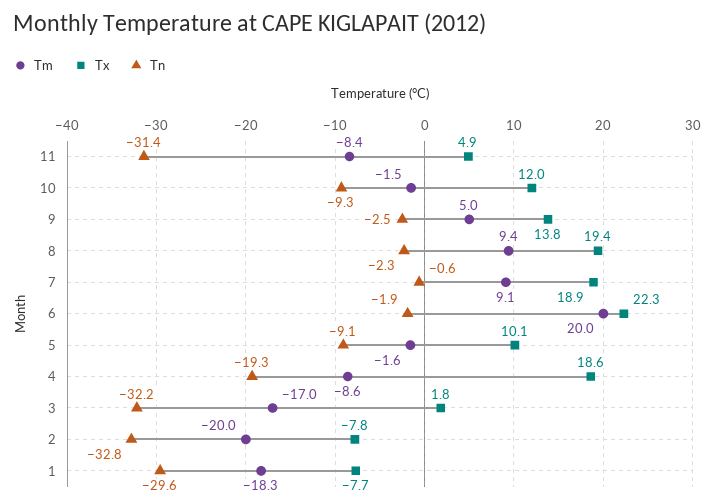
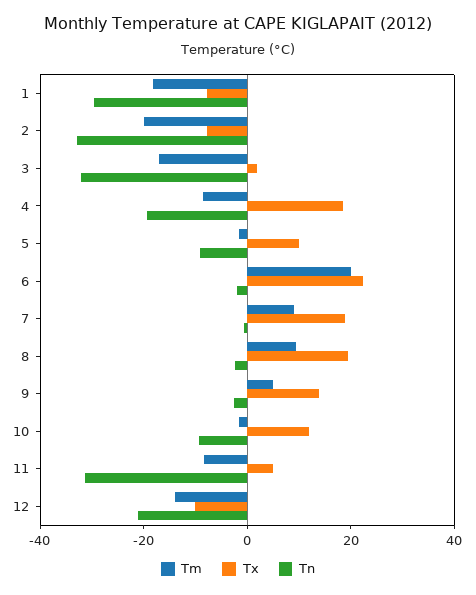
  {
    "Tm": {
      "11": -8.4,
      "10": -1.5,
      "9": 5,
      "8": 9.4,
      "7": 9.1,
      "6": 20,
      "5": -1.6,
      "4": -8.6,
      "3": -17,
      "2": -20,
-     "1": -18.3
+     "1": -18.3,
+     "12": -15
    },
    "Tx": {
      "11": 4.9,
      "10": 12,
      "9": 13.8,
      "8": 19.4,
      "7": 18.9,
      "6": 22.3,
      "5": 10.1,
      "4": 18.6,
      "3": 1.8,
      "2": -7.8,
-     "1": -7.7
+     "1": -7.7,
+     "12": -10
    },
    "Tn": {
      "11": -31.4,
      "10": -9.3,
      "9": -2.5,
      "8": -2.3,
      "7": -0.6,
      "6": -1.9,
      "5": -9.1,
      "4": -19.3,
      "3": -32.2,
      "2": -32.8,
-     "1": -29.6
+     "1": -29.6,
+     "12": -20
    }
  }

